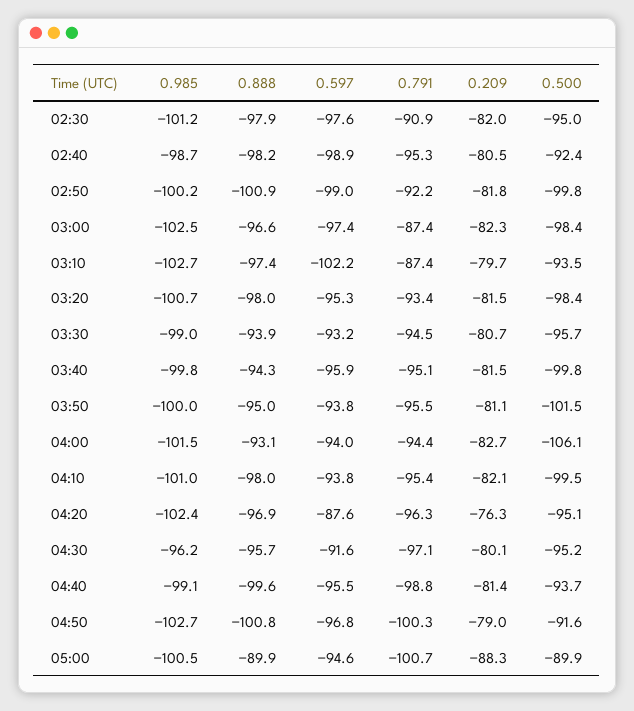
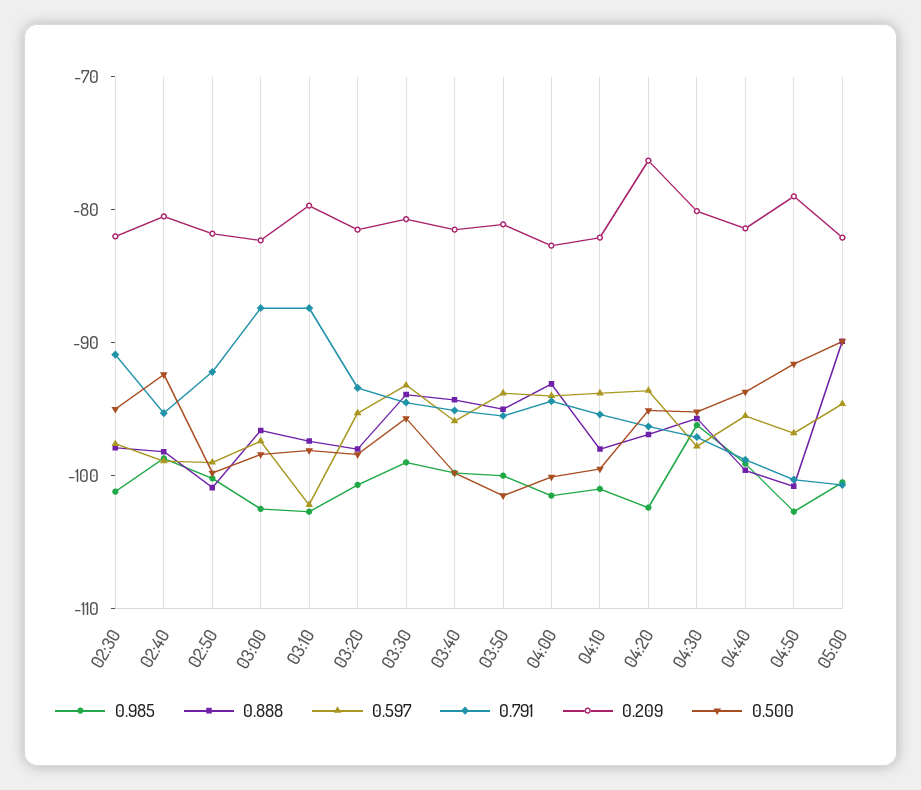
  {
    "0.985": {
      "02:30": -101.2,
      "02:40": -98.7,
      "02:50": -100.2,
      "03:00": -102.5,
      "03:10": -102.7,
      "03:20": -100.7,
      "03:30": -99,
      "03:40": -99.8,
      "03:50": -100,
      "04:00": -101.5,
      "04:10": -101,
      "04:20": -102.4,
      "04:30": -96.2,
      "04:40": -99.1,
      "04:50": -102.7,
      "05:00": -100.5
    },
    "0.888": {
      "02:30": -97.9,
      "02:40": -98.2,
      "02:50": -100.9,
      "03:00": -96.6,
      "03:10": -97.4,
      "03:20": -98,
      "03:30": -93.9,
      "03:40": -94.3,
      "03:50": -95,
      "04:00": -93.1,
      "04:10": -98,
      "04:20": -96.9,
      "04:30": -95.7,
      "04:40": -99.6,
      "04:50": -100.8,
      "05:00": -89.9
    },
    "0.597": {
      "02:30": -97.6,
      "02:40": -98.9,
      "02:50": -99,
      "03:00": -97.4,
      "03:10": -102.2,
      "03:20": -95.3,
      "03:30": -93.2,
      "03:40": -95.9,
      "03:50": -93.8,
      "04:00": -94,
      "04:10": -93.8,
-     "04:20": -87.6,
+     "04:20": -94,
-     "04:30": -91.6,
+     "04:30": -98,
      "04:40": -95.5,
      "04:50": -96.8,
      "05:00": -94.6
    },
    "0.791": {
      "02:30": -90.9,
      "02:40": -95.3,
      "02:50": -92.2,
      "03:00": -87.4,
      "03:10": -87.4,
      "03:20": -93.4,
      "03:30": -94.5,
      "03:40": -95.1,
      "03:50": -95.5,
      "04:00": -94.4,
      "04:10": -95.4,
      "04:20": -96.3,
      "04:30": -97.1,
      "04:40": -98.8,
      "04:50": -100.3,
      "05:00": -100.7
    },
    "0.209": {
      "02:30": -82,
      "02:40": -80.5,
      "02:50": -81.8,
      "03:00": -82.3,
      "03:10": -79.7,
      "03:20": -81.5,
      "03:30": -80.7,
      "03:40": -81.5,
      "03:50": -81.1,
      "04:00": -82.7,
      "04:10": -82.1,
      "04:20": -76.3,
      "04:30": -80.1,
      "04:40": -81.4,
      "04:50": -79,
-     "05:00": -88.3
+     "05:00": -82
    },
    "0.500": {
      "02:30": -95,
      "02:40": -92.4,
      "02:50": -99.8,
      "03:00": -98.4,
-     "03:10": -93.5,
+     "03:10": -98,
      "03:20": -98.4,
      "03:30": -95.7,
      "03:40": -99.8,
      "03:50": -101.5,
-     "04:00": -106.1,
+     "04:00": -100,
      "04:10": -99.5,
      "04:20": -95.1,
      "04:30": -95.2,
      "04:40": -93.7,
      "04:50": -91.6,
      "05:00": -89.9
    }
  }

